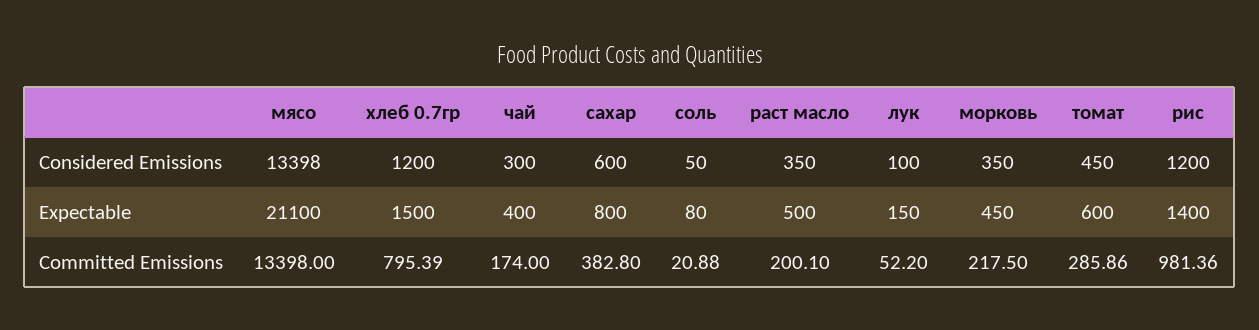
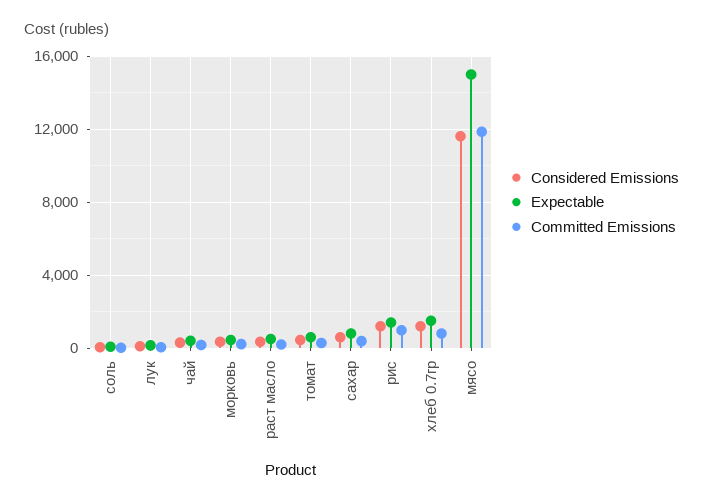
  {
    "Considered Emissions": {
-     "мясо": 13398,
+     "мясо": 11500,
      "хлеб 0.7гр": 1200,
      "чай": 300,
      "сахар": 600,
      "соль": 50,
      "раст масло": 350,
      "лук": 100,
      "морковь": 350,
      "томат": 450,
      "рис": 1200
    },
    "Expectable": {
-     "мясо": 21100,
+     "мясо": 15000,
      "хлеб 0.7гр": 1500,
      "чай": 400,
      "сахар": 800,
      "соль": 80,
      "раст масло": 500,
      "лук": 150,
      "морковь": 450,
      "томат": 600,
      "рис": 1400
    },
    "Committed Emissions": {
-     "мясо": 13398,
+     "мясо": 12000,
      "хлеб 0.7гр": 795.39,
      "чай": 174,
      "сахар": 382.8,
      "соль": 20.88,
      "раст масло": 200.1,
      "лук": 52.2,
      "морковь": 217.5,
      "томат": 285.86,
      "рис": 981.36
    }
  }

